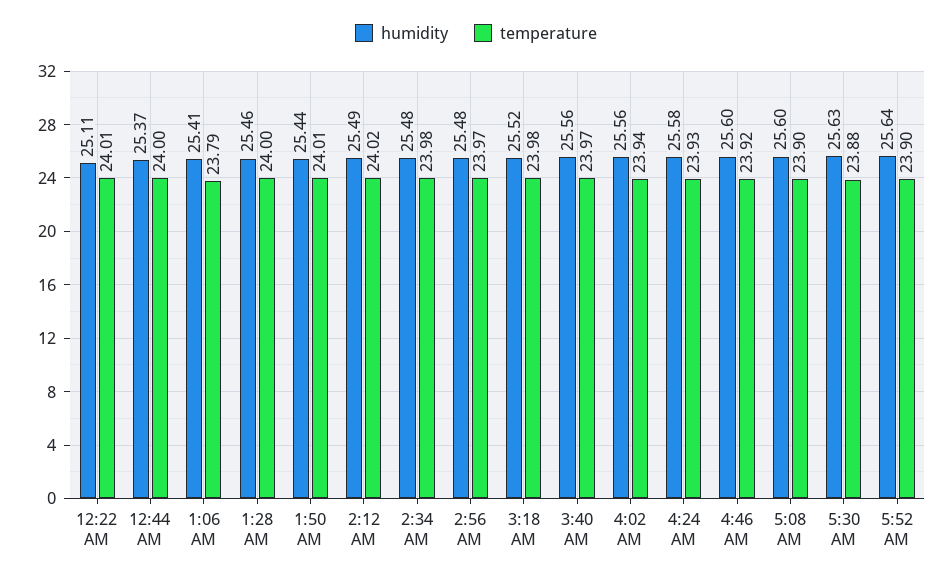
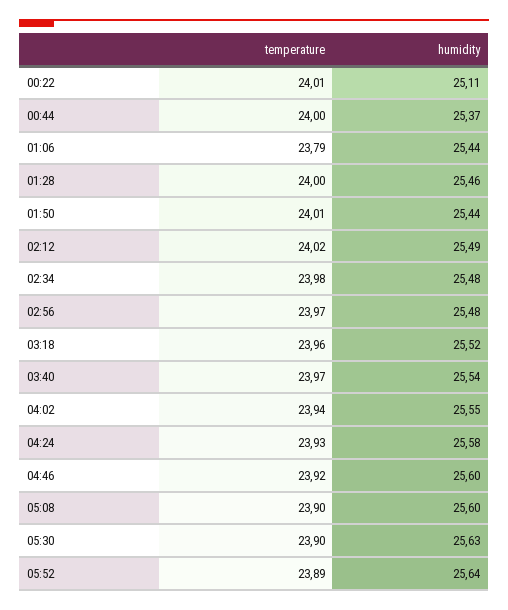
  {
    "humidity": {
      "12:22 AM": 25.11,
      "12:44 AM": 25.37,
-     "1:06 AM": 25.41,
+     "1:06 AM": 25.44,
      "1:28 AM": 25.46,
      "1:50 AM": 25.44,
      "2:12 AM": 25.49,
      "2:34 AM": 25.48,
      "2:56 AM": 25.48,
      "3:18 AM": 25.52,
-     "3:40 AM": 25.56,
+     "3:40 AM": 25.54,
-     "4:02 AM": 25.56,
+     "4:02 AM": 25.55,
      "4:24 AM": 25.58,
      "4:46 AM": 25.6,
      "5:08 AM": 25.6,
      "5:30 AM": 25.63,
      "5:52 AM": 25.64
    },
    "temperature": {
      "12:22 AM": 24.01,
      "12:44 AM": 24,
      "1:06 AM": 23.79,
      "1:28 AM": 24,
      "1:50 AM": 24.01,
      "2:12 AM": 24.02,
      "2:34 AM": 23.98,
      "2:56 AM": 23.97,
-     "3:18 AM": 23.98,
+     "3:18 AM": 23.96,
      "3:40 AM": 23.97,
      "4:02 AM": 23.94,
      "4:24 AM": 23.93,
      "4:46 AM": 23.92,
      "5:08 AM": 23.9,
-     "5:30 AM": 23.88,
+     "5:30 AM": 23.9,
-     "5:52 AM": 23.9
+     "5:52 AM": 23.89
    }
  }

